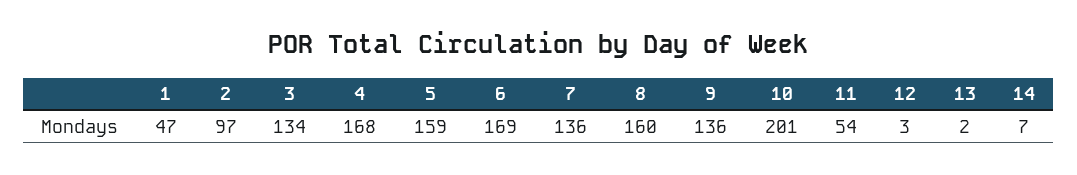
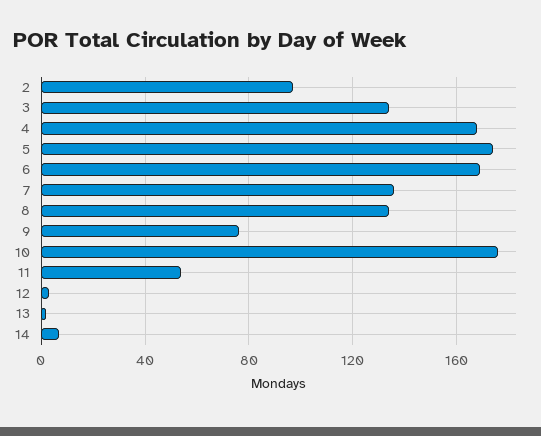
  {
-   "1": 47,
    "2": 97,
    "3": 134,
    "4": 168,
-   "5": 159,
+   "5": 175,
    "6": 169,
    "7": 136,
-   "8": 160,
+   "8": 135,
-   "9": 136,
+   "9": 75,
-   "10": 201,
+   "10": 175,
    "11": 54,
    "12": 3,
    "13": 2,
    "14": 7
  }

